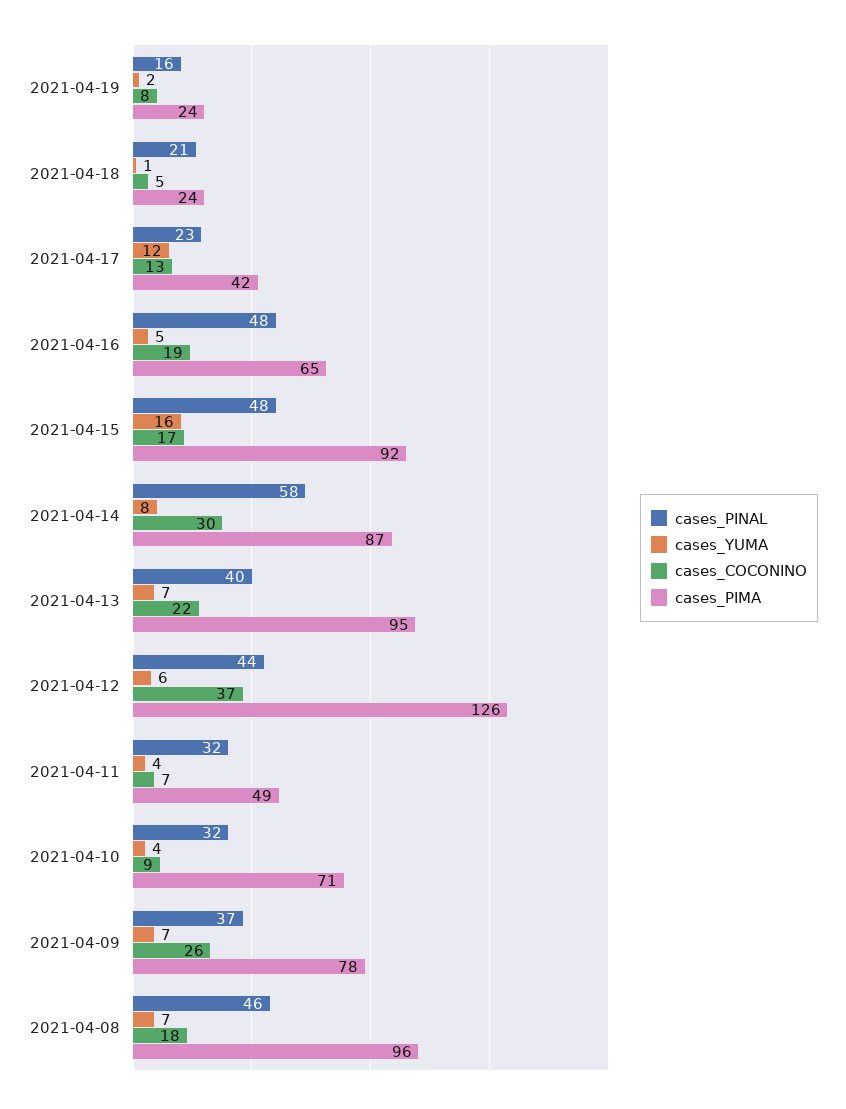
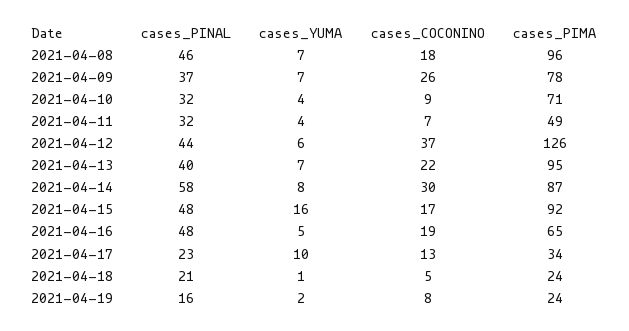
  {
    "cases_PINAL": {
      "2021-04-19": 16,
      "2021-04-18": 21,
      "2021-04-17": 23,
      "2021-04-16": 48,
      "2021-04-15": 48,
      "2021-04-14": 58,
      "2021-04-13": 40,
      "2021-04-12": 44,
      "2021-04-11": 32,
      "2021-04-10": 32,
      "2021-04-09": 37,
      "2021-04-08": 46
    },
    "cases_YUMA": {
      "2021-04-19": 2,
      "2021-04-18": 1,
-     "2021-04-17": 12,
+     "2021-04-17": 10,
      "2021-04-16": 5,
      "2021-04-15": 16,
      "2021-04-14": 8,
      "2021-04-13": 7,
      "2021-04-12": 6,
      "2021-04-11": 4,
      "2021-04-10": 4,
      "2021-04-09": 7,
      "2021-04-08": 7
    },
    "cases_COCONINO": {
      "2021-04-19": 8,
      "2021-04-18": 5,
      "2021-04-17": 13,
      "2021-04-16": 19,
      "2021-04-15": 17,
      "2021-04-14": 30,
      "2021-04-13": 22,
      "2021-04-12": 37,
      "2021-04-11": 7,
      "2021-04-10": 9,
      "2021-04-09": 26,
      "2021-04-08": 18
    },
    "cases_PIMA": {
      "2021-04-19": 24,
      "2021-04-18": 24,
-     "2021-04-17": 42,
+     "2021-04-17": 34,
      "2021-04-16": 65,
      "2021-04-15": 92,
      "2021-04-14": 87,
      "2021-04-13": 95,
      "2021-04-12": 126,
      "2021-04-11": 49,
      "2021-04-10": 71,
      "2021-04-09": 78,
      "2021-04-08": 96
    }
  }

